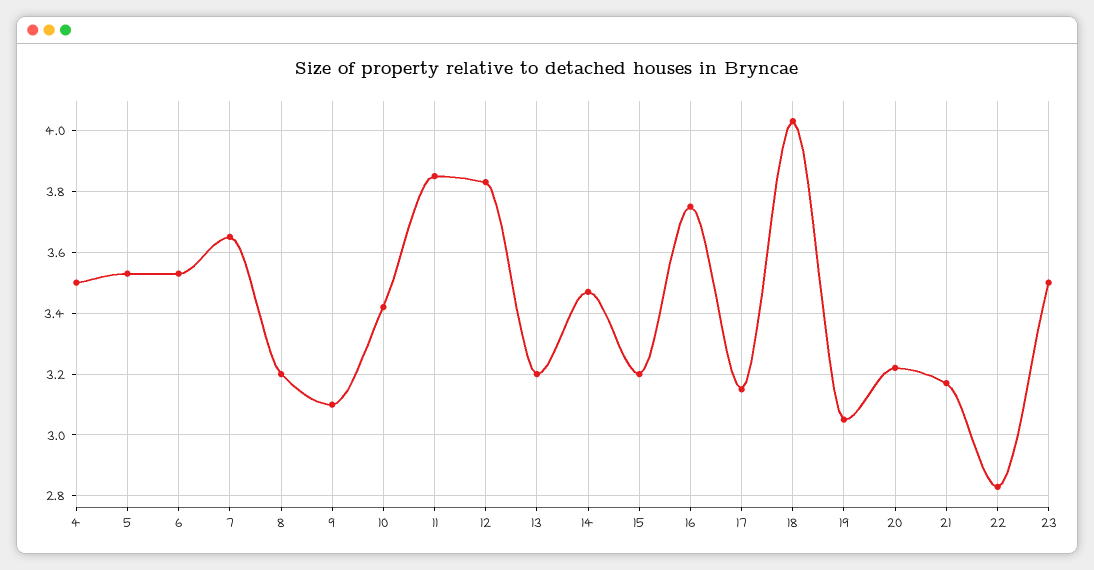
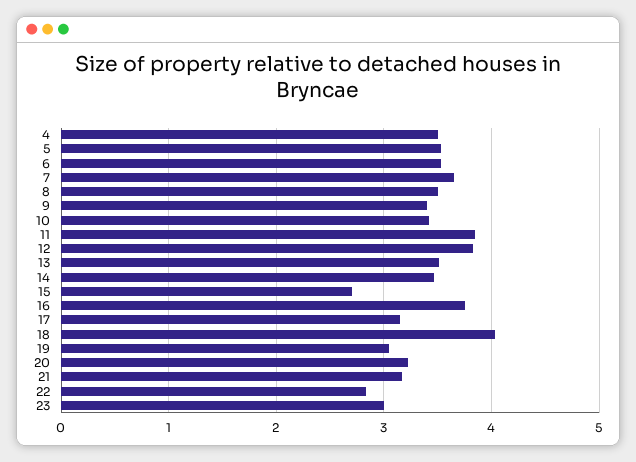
  {
    "4": 3.5,
    "5": 3.55,
    "6": 3.55,
    "7": 3.65,
-   "8": 3.2,
+   "8": 3.5,
-   "9": 3.1,
+   "9": 3.4,
    "10": 3.4,
    "11": 3.85,
    "12": 3.85,
-   "13": 3.2,
+   "13": 3.5,
    "14": 3.45,
-   "15": 3.2,
+   "15": 2.7,
    "16": 3.75,
    "17": 3.15,
    "18": 4.05,
    "19": 3.05,
    "20": 3.2,
    "21": 3.15,
    "22": 2.85,
-   "23": 3.5
+   "23": 3
  }

